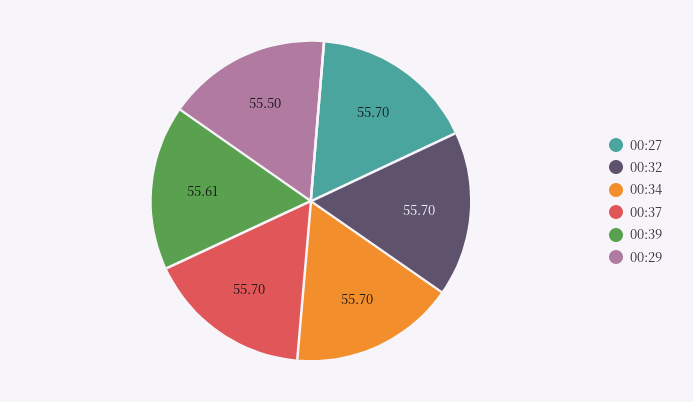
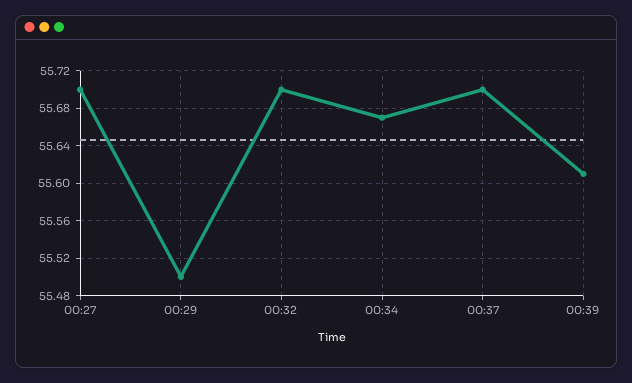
  {
    "00:27": 55.7,
    "00:32": 55.7,
-   "00:34": 55.7,
+   "00:34": 55.67,
    "00:37": 55.7,
    "00:39": 55.61,
    "00:29": 55.5
  }

